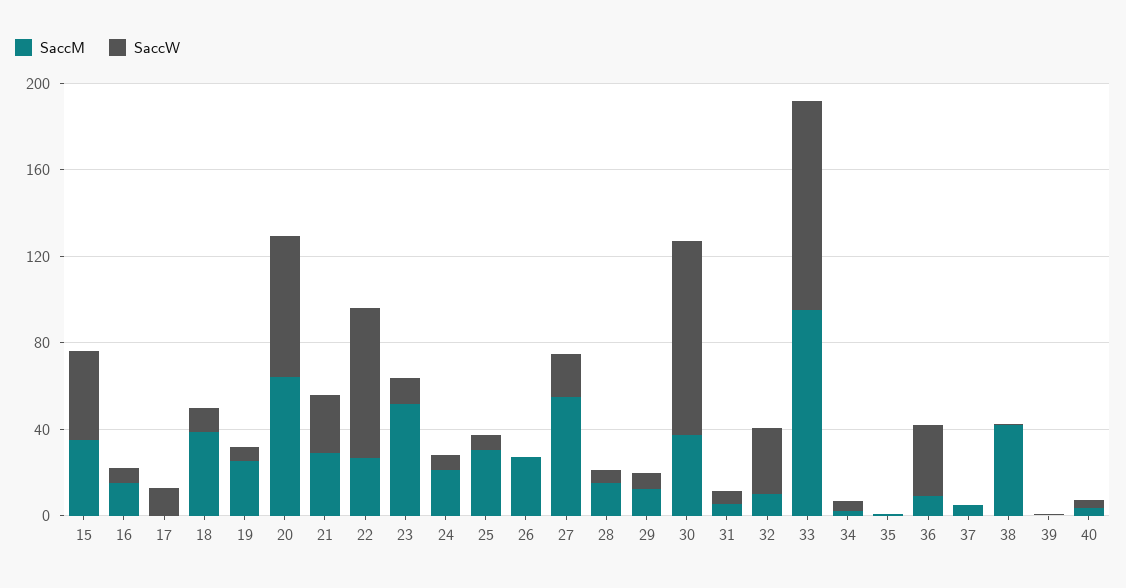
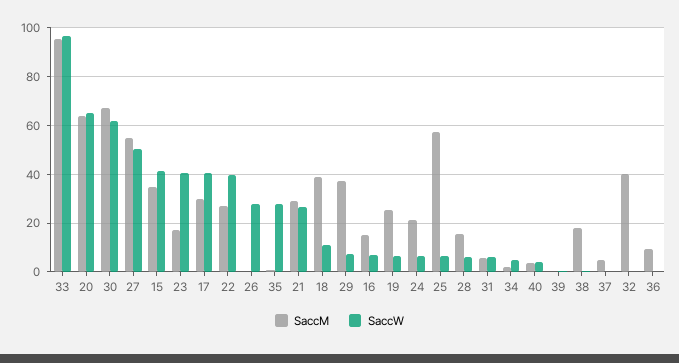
  {
    "SaccM": {
      "15": 35,
      "16": 15,
-     "17": 0,
+     "17": 30,
      "18": 40,
      "19": 25,
      "20": 65,
      "21": 30,
      "22": 27.5,
-     "23": 50,
+     "23": 17.5,
      "24": 22.5,
-     "25": 30,
+     "25": 57.5,
-     "26": 30,
+     "26": 0,
      "27": 55,
      "28": 15,
-     "29": 10,
+     "29": 37.5,
-     "30": 40,
+     "30": 67.5,
      "31": 5,
-     "32": 10,
+     "32": 40,
      "33": 95,
      "34": 2.5,
      "35": 0,
      "36": 10,
      "37": 5,
-     "38": 40,
+     "38": 17.5,
      "39": 0,
      "40": 2.5
    },
    "SaccW": {
      "15": 42.5,
      "16": 7.5,
-     "17": 10,
+     "17": 40,
      "18": 10,
      "19": 7.5,
      "20": 65,
      "21": 27.5,
-     "22": 70,
+     "22": 40,
-     "23": 10,
+     "23": 40,
      "24": 7.5,
      "25": 7.5,
-     "26": 0,
+     "26": 27.5,
-     "27": 20,
+     "27": 50,
      "28": 5,
      "29": 7.5,
-     "30": 90,
+     "30": 62.5,
      "31": 5,
-     "32": 30,
+     "32": 0,
      "33": 97.5,
      "34": 5,
-     "35": 0,
+     "35": 27.5,
-     "36": 30,
+     "36": 0,
      "37": 0,
      "38": 0,
      "39": 0,
      "40": 5
    }
  }

